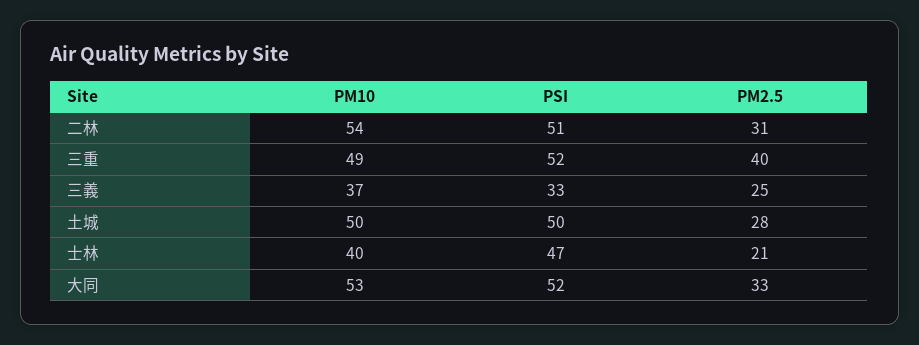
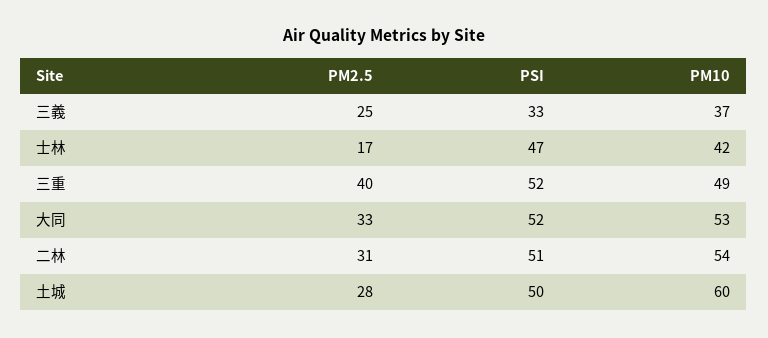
  {
    "PM10": {
      "二林": 54,
      "三重": 49,
      "三義": 37,
-     "土城": 50,
+     "土城": 60,
-     "士林": 40,
+     "士林": 42,
      "大同": 53
    },
    "PSI": {
      "二林": 51,
      "三重": 52,
      "三義": 33,
      "土城": 50,
      "士林": 47,
      "大同": 52
    },
    "PM2.5": {
      "二林": 31,
      "三重": 40,
      "三義": 25,
      "土城": 28,
-     "士林": 21,
+     "士林": 17,
      "大同": 33
    }
  }

